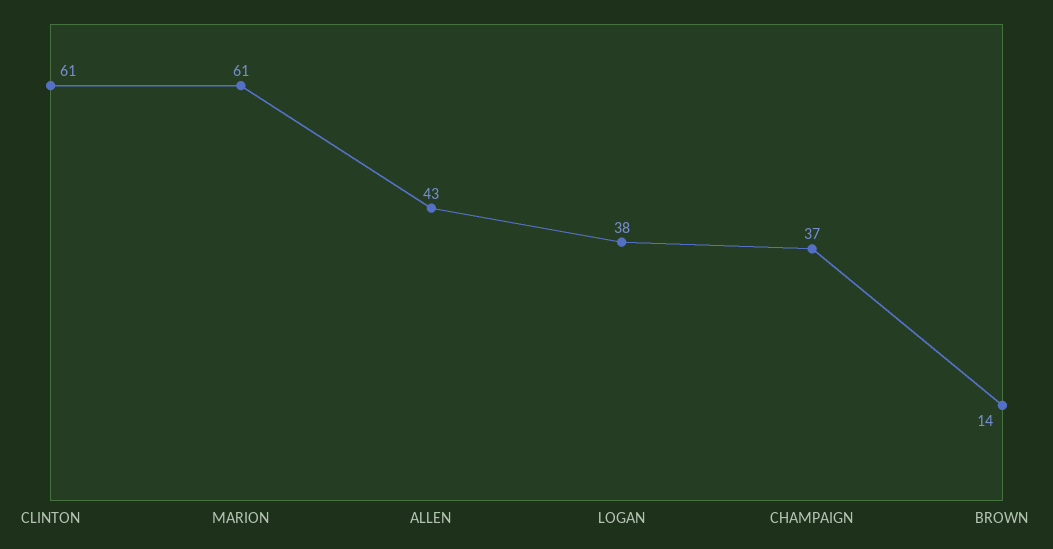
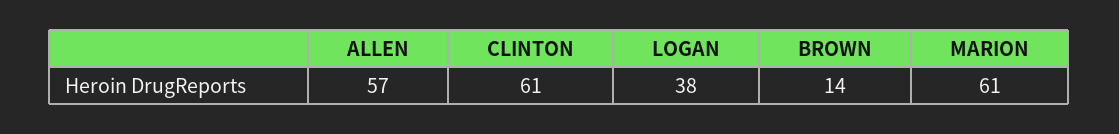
  {
    "CLINTON": 61,
    "MARION": 61,
-   "ALLEN": 43,
+   "ALLEN": 57,
    "LOGAN": 38,
-   "CHAMPAIGN": 37,
    "BROWN": 14
  }

